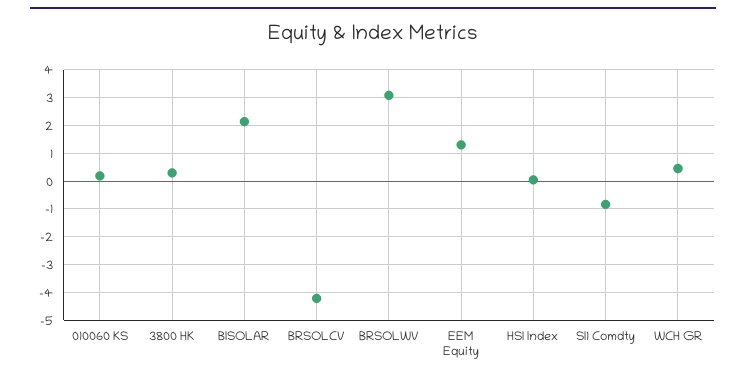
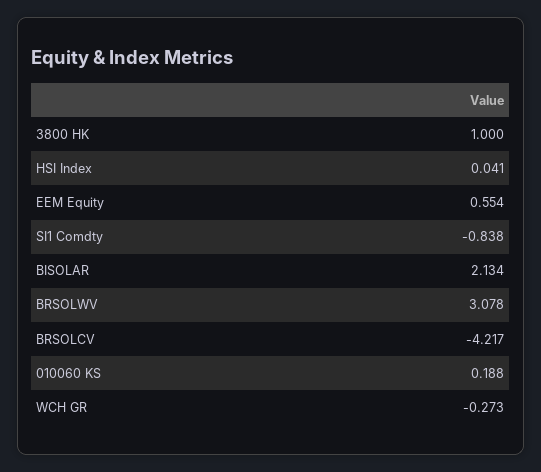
  {
    "010060 KS": 0.188,
-   "3800 HK": 0.25,
+   "3800 HK": 1,
    "BISOLAR": 2.134,
    "BRSOLCV": -4.217,
    "BRSOLWV": 3.078,
-   "EEM Equity": 1.25,
+   "EEM Equity": 0.554,
    "HSI Index": 0.041,
    "SI1 Comdty": -0.838,
-   "WCH GR": 0.5
+   "WCH GR": -0.273
  }

